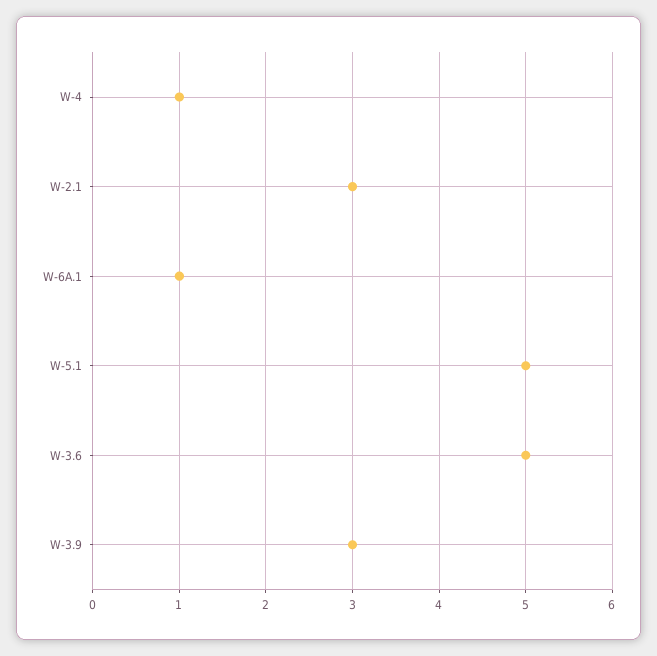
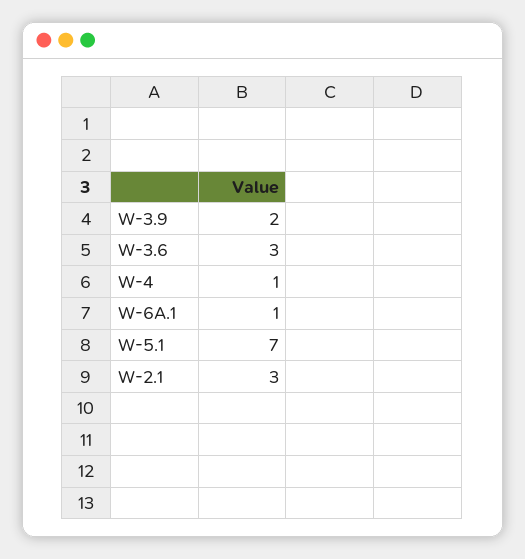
  {
    "W-4": 1,
    "W-2.1": 3,
    "W-6A.1": 1,
-   "W-5.1": 5,
+   "W-5.1": 7,
-   "W-3.6": 5,
+   "W-3.6": 3,
-   "W-3.9": 3
+   "W-3.9": 2
  }

